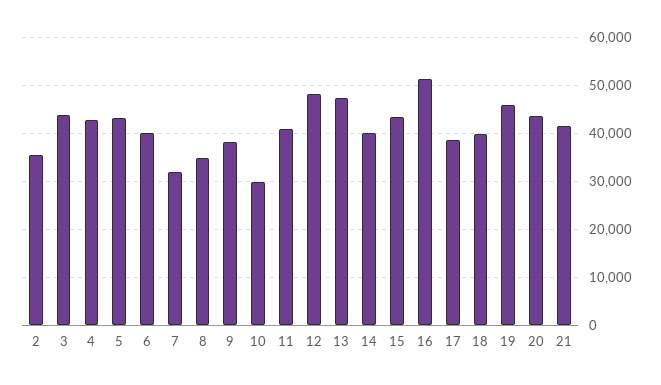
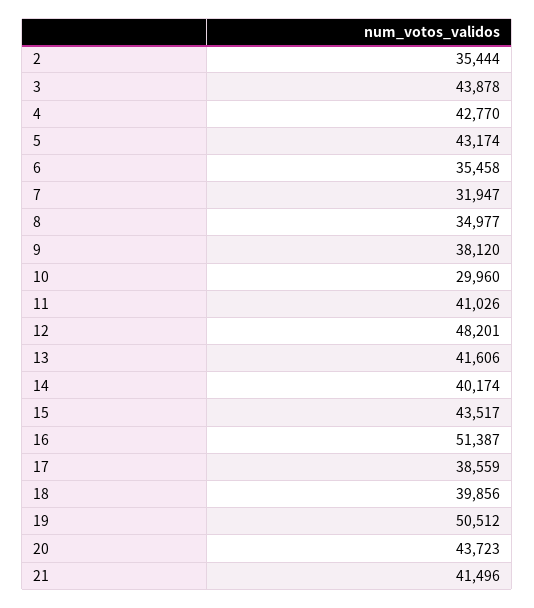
  {
    "2": 35444,
    "3": 43878,
    "4": 42770,
    "5": 43174,
-   "6": 40000,
+   "6": 35458,
    "7": 31947,
    "8": 34977,
    "9": 38120,
    "10": 29960,
    "11": 41026,
    "12": 48201,
-   "13": 48000,
+   "13": 41606,
    "14": 40174,
    "15": 43517,
    "16": 51387,
    "17": 38559,
    "18": 39856,
-   "19": 46000,
+   "19": 50512,
    "20": 43723,
    "21": 41496
  }

